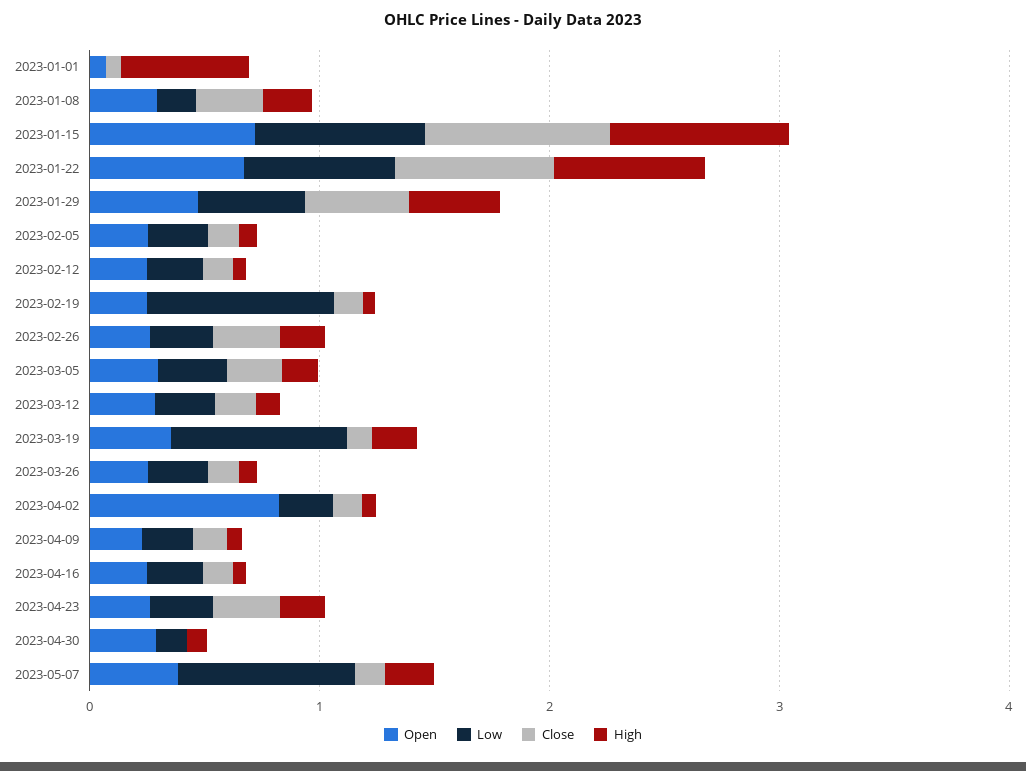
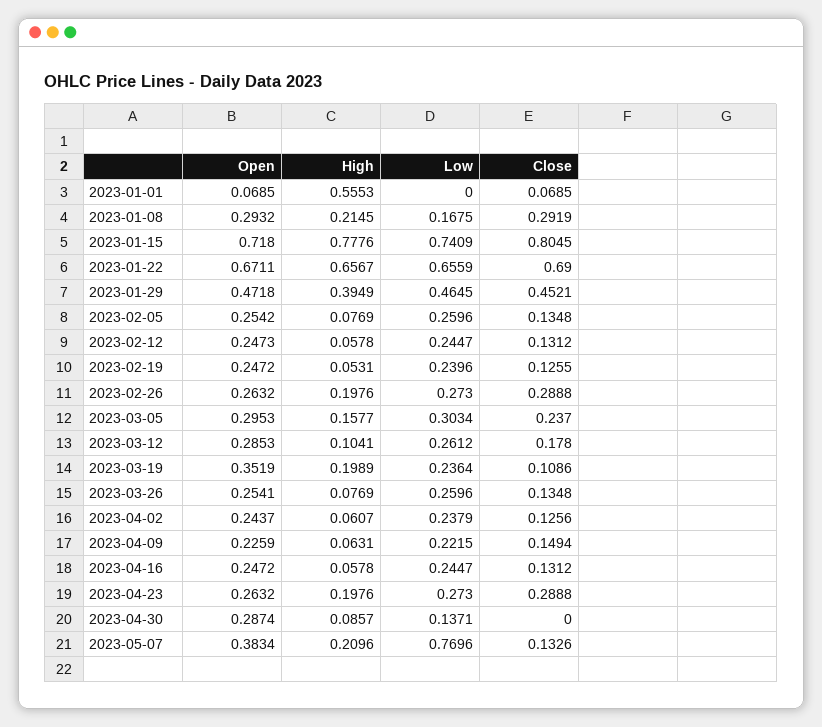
  {
    "Open": {
      "2023-01-01": 0.0685,
      "2023-01-08": 0.2932,
      "2023-01-15": 0.718,
      "2023-01-22": 0.6711,
      "2023-01-29": 0.4718,
      "2023-02-05": 0.2542,
      "2023-02-12": 0.2473,
      "2023-02-19": 0.2472,
      "2023-02-26": 0.2632,
      "2023-03-05": 0.2953,
      "2023-03-12": 0.2853,
      "2023-03-19": 0.3519,
      "2023-03-26": 0.2541,
-     "2023-04-02": 0.8,
+     "2023-04-02": 0.2437,
      "2023-04-09": 0.2259,
      "2023-04-16": 0.2472,
      "2023-04-23": 0.2632,
      "2023-04-30": 0.2874,
      "2023-05-07": 0.3834
    },
    "Low": {
      "2023-01-01": 0,
      "2023-01-08": 0.1675,
      "2023-01-15": 0.7409,
      "2023-01-22": 0.6559,
      "2023-01-29": 0.4645,
      "2023-02-05": 0.2596,
      "2023-02-12": 0.2447,
-     "2023-02-19": 0.8,
+     "2023-02-19": 0.2396,
      "2023-02-26": 0.273,
      "2023-03-05": 0.3034,
      "2023-03-12": 0.2612,
-     "2023-03-19": 0.8,
+     "2023-03-19": 0.2364,
      "2023-03-26": 0.2596,
      "2023-04-02": 0.2379,
      "2023-04-09": 0.2215,
      "2023-04-16": 0.2447,
      "2023-04-23": 0.273,
      "2023-04-30": 0.1371,
      "2023-05-07": 0.7696
    },
    "Close": {
      "2023-01-01": 0.0685,
      "2023-01-08": 0.2919,
      "2023-01-15": 0.8045,
      "2023-01-22": 0.69,
      "2023-01-29": 0.4521,
      "2023-02-05": 0.1348,
      "2023-02-12": 0.1312,
      "2023-02-19": 0.1255,
      "2023-02-26": 0.2888,
      "2023-03-05": 0.237,
      "2023-03-12": 0.178,
      "2023-03-19": 0.1086,
      "2023-03-26": 0.1348,
      "2023-04-02": 0.1256,
      "2023-04-09": 0.1494,
      "2023-04-16": 0.1312,
      "2023-04-23": 0.2888,
      "2023-04-30": 0,
      "2023-05-07": 0.1326
    },
    "High": {
      "2023-01-01": 0.5553,
      "2023-01-08": 0.2145,
      "2023-01-15": 0.7776,
      "2023-01-22": 0.6567,
      "2023-01-29": 0.3949,
      "2023-02-05": 0.0769,
      "2023-02-12": 0.0578,
      "2023-02-19": 0.0531,
      "2023-02-26": 0.1976,
      "2023-03-05": 0.1577,
      "2023-03-12": 0.1041,
      "2023-03-19": 0.1989,
      "2023-03-26": 0.0769,
      "2023-04-02": 0.0607,
      "2023-04-09": 0.0631,
      "2023-04-16": 0.0578,
      "2023-04-23": 0.1976,
      "2023-04-30": 0.0857,
      "2023-05-07": 0.2096
    }
  }

